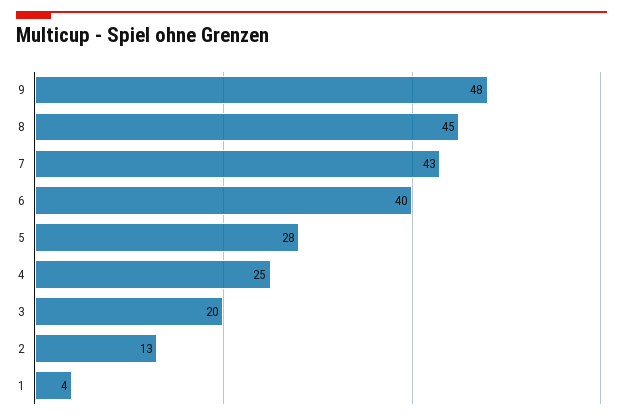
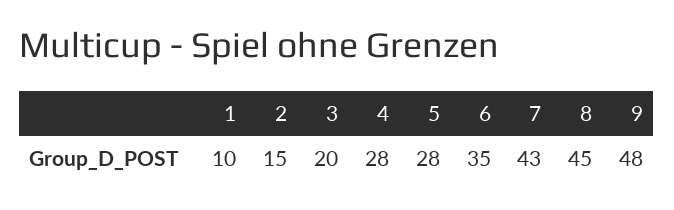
  {
    "9": 48,
    "8": 45,
    "7": 43,
-   "6": 40,
+   "6": 35,
    "5": 28,
-   "4": 25,
+   "4": 28,
    "3": 20,
-   "2": 13,
+   "2": 15,
-   "1": 4
+   "1": 10
  }

